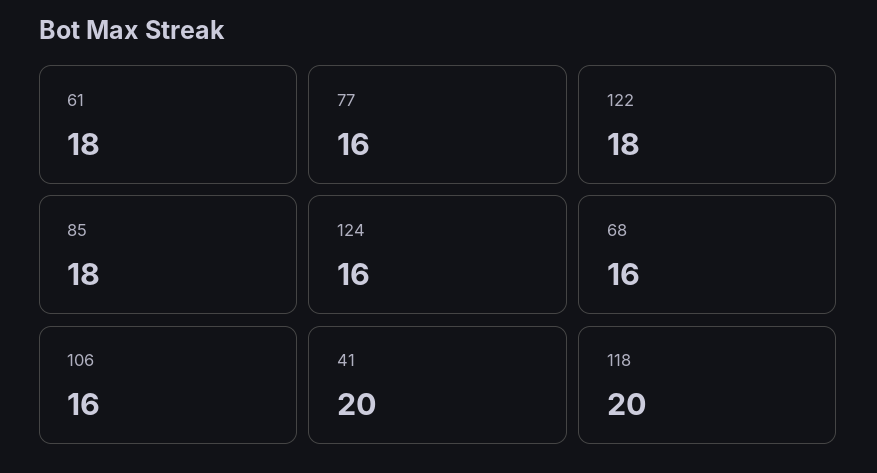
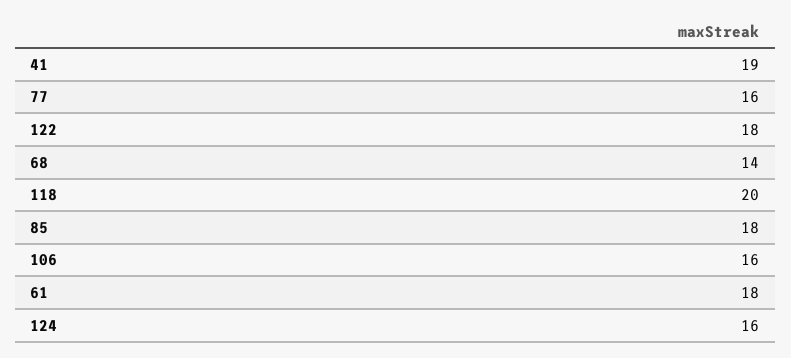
  {
    "61": 18,
    "77": 16,
    "122": 18,
    "85": 18,
    "124": 16,
-   "68": 16,
+   "68": 14,
    "106": 16,
-   "41": 20,
+   "41": 19,
    "118": 20
  }

